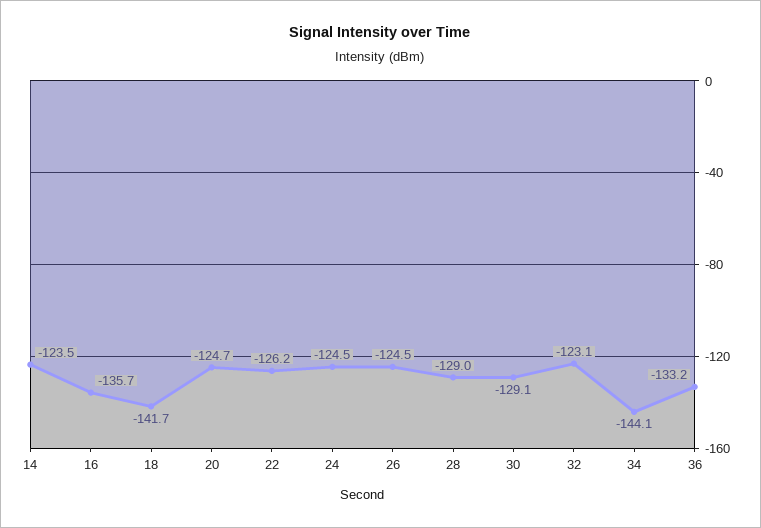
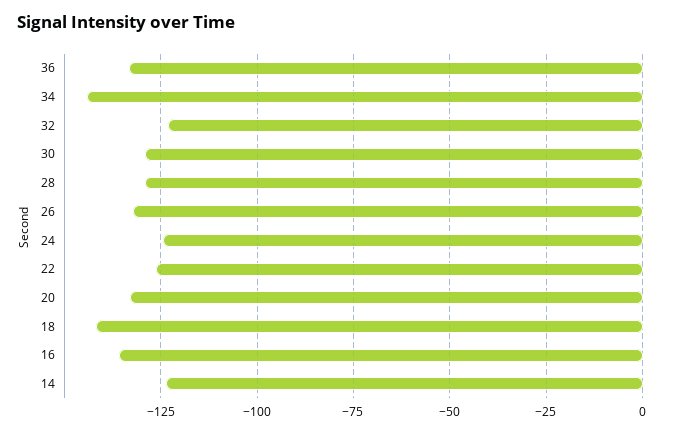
  {
    "14": -123.5,
    "16": -135.7,
    "18": -141.7,
-   "20": -124.7,
+   "20": -132.5,
    "22": -126.2,
    "24": -124.5,
-   "26": -124.5,
+   "26": -132.5,
    "28": -129,
    "30": -129.1,
    "32": -123.1,
    "34": -144.1,
    "36": -133.2
  }

